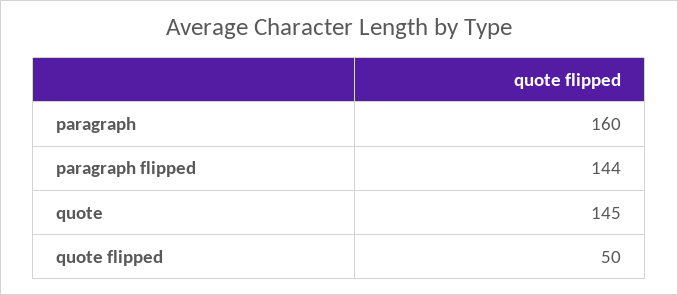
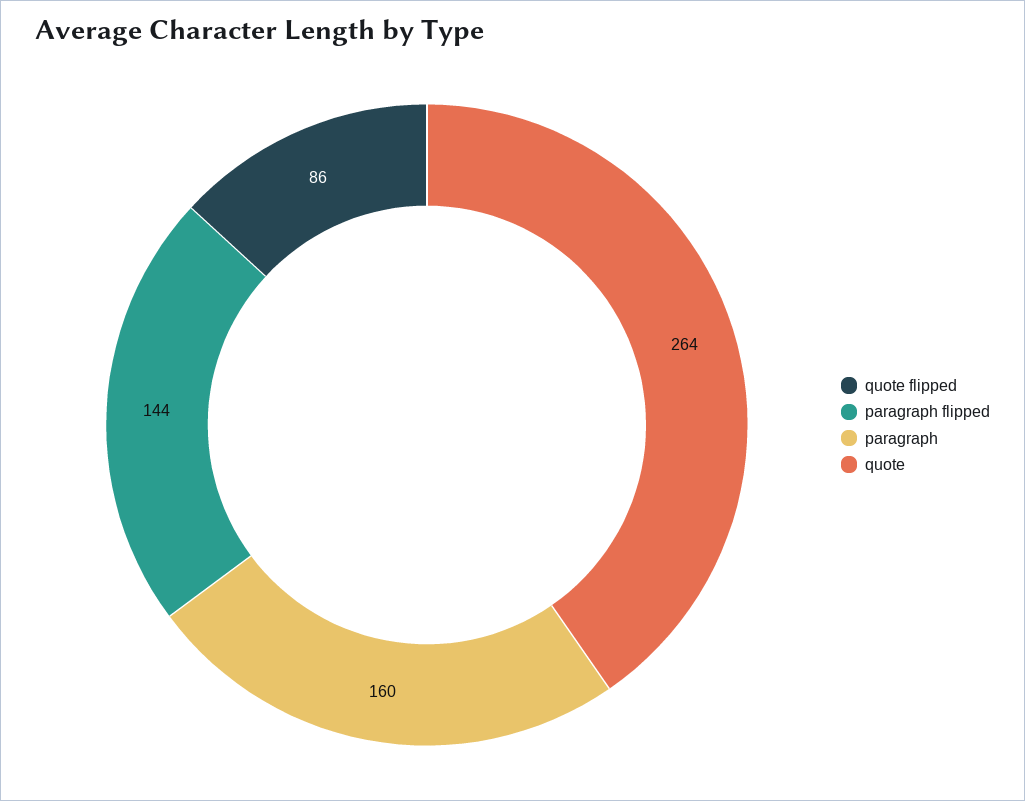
  {
    "paragraph": 160,
    "paragraph flipped": 144,
-   "quote": 145,
+   "quote": 264,
-   "quote flipped": 50
+   "quote flipped": 86
  }

